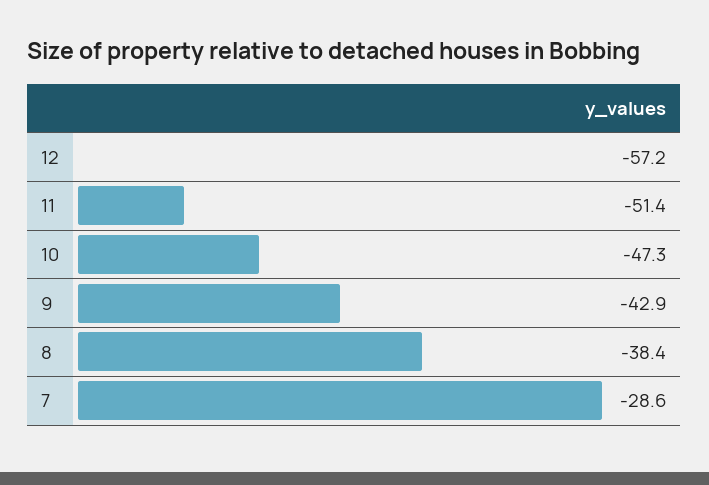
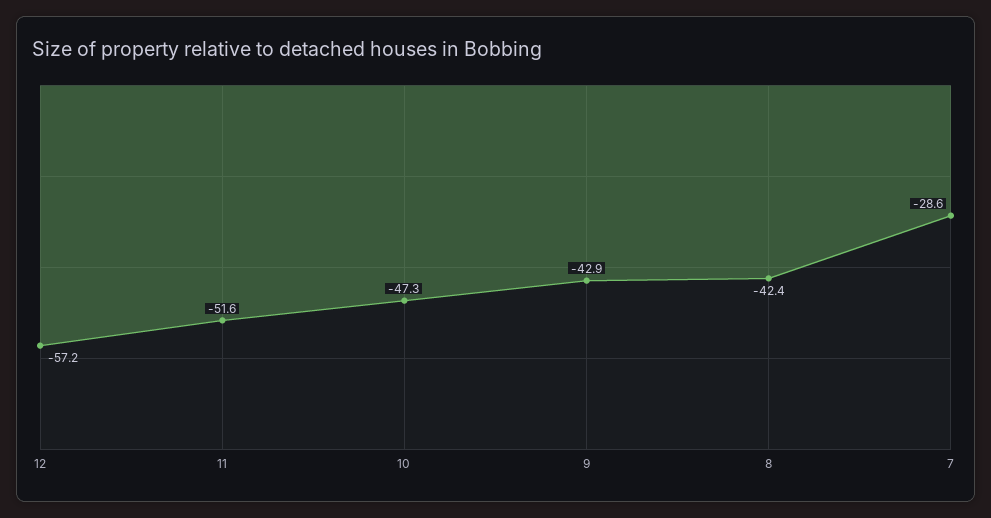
  {
    "12": -57.2,
-   "11": -51.4,
+   "11": -51.6,
    "10": -47.3,
    "9": -42.9,
-   "8": -38.4,
+   "8": -42.4,
    "7": -28.6
  }

